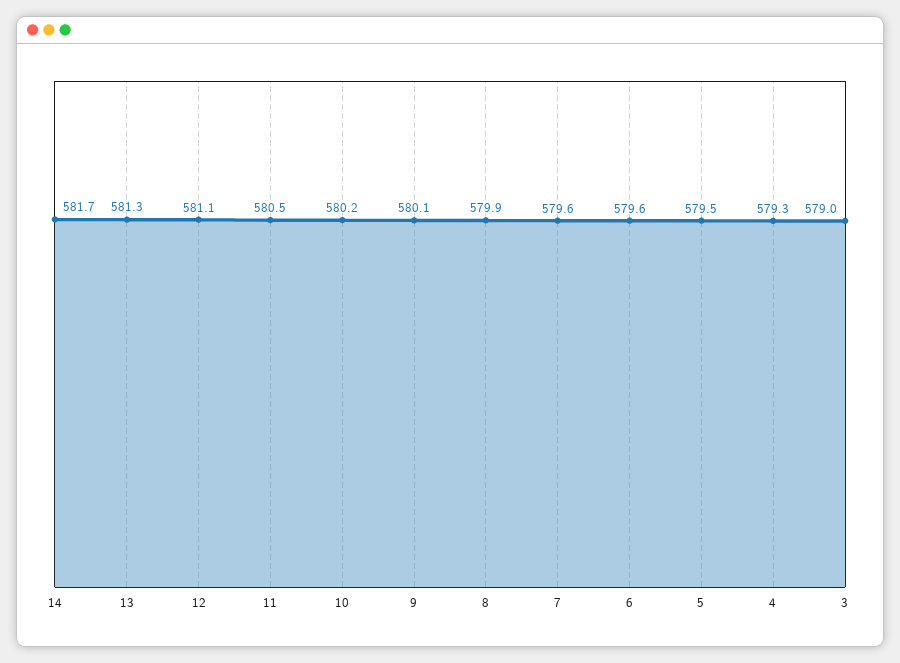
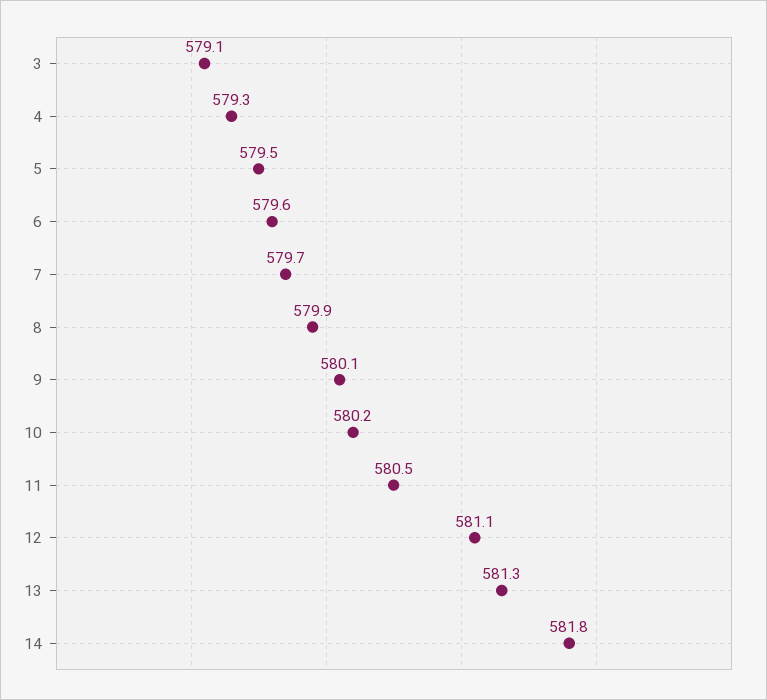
  {
-   "14": 581.7,
+   "14": 581.8,
    "13": 581.3,
    "12": 581.1,
    "11": 580.5,
    "10": 580.2,
    "9": 580.1,
    "8": 579.9,
-   "7": 579.6,
+   "7": 579.7,
    "6": 579.6,
    "5": 579.5,
    "4": 579.3,
-   "3": 579
+   "3": 579.1
  }

